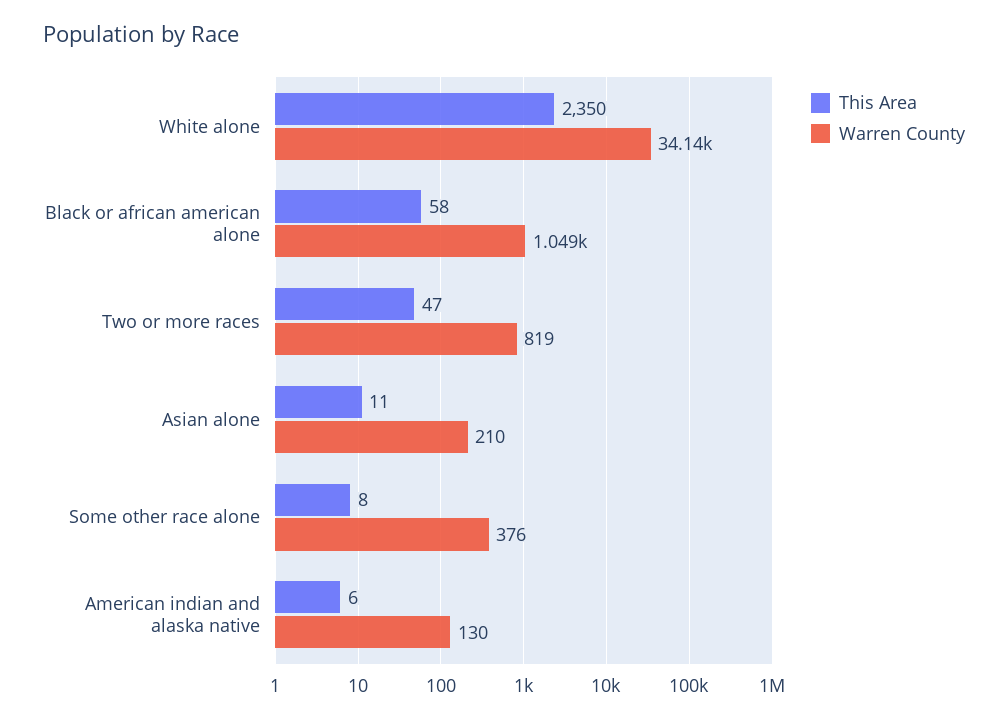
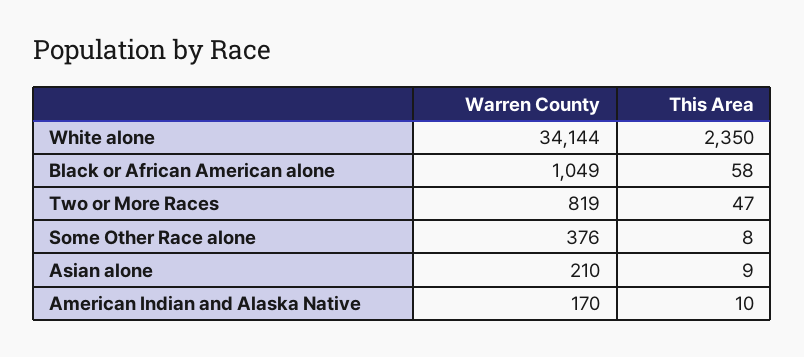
  {
    "This Area": {
      "White alone": 2350,
      "Black or african american alone": 58,
      "Two or more races": 47,
-     "Asian alone": 11,
+     "Asian alone": 9,
      "Some other race alone": 8,
-     "American indian and alaska native": 6
+     "American indian and alaska native": 10
    },
    "Warren County": {
      "White alone": 34144,
      "Black or african american alone": 1049,
      "Two or more races": 819,
      "Asian alone": 210,
      "Some other race alone": 376,
-     "American indian and alaska native": 130
+     "American indian and alaska native": 170
    }
  }

